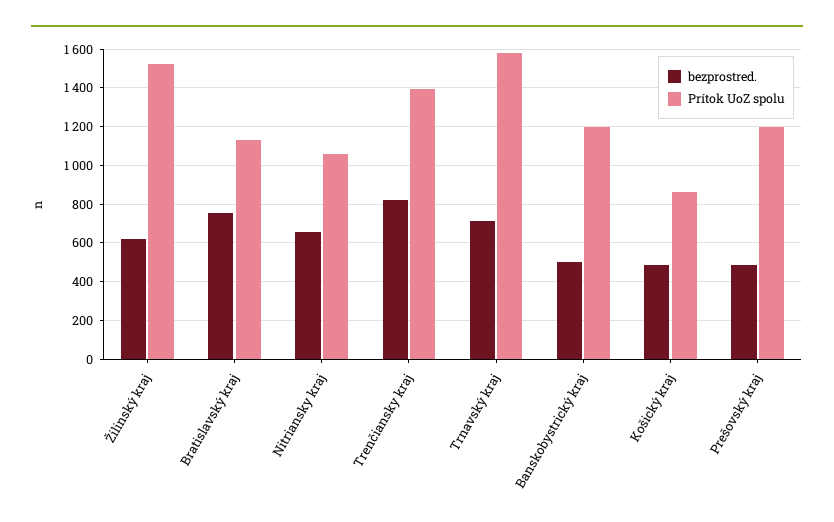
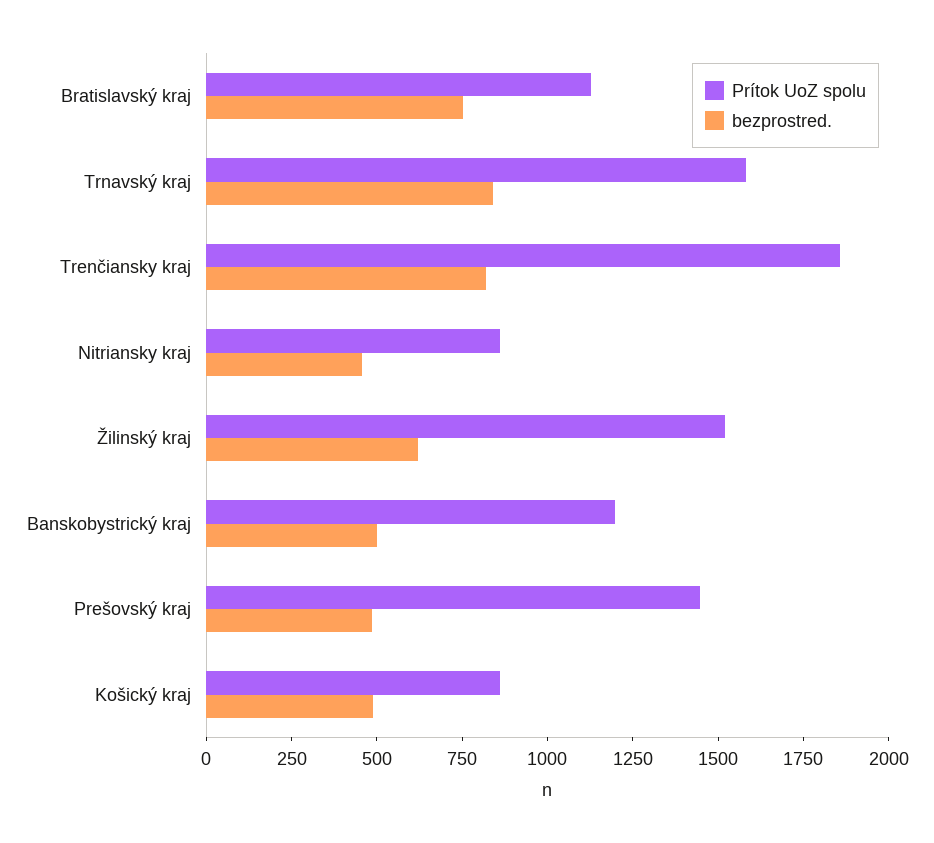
  {
    "bezprostred.": {
      "Žilinský kraj": 600,
      "Bratislavský kraj": 750,
-     "Nitriansky kraj": 650,
+     "Nitriansky kraj": 450,
      "Trenčiansky kraj": 800,
-     "Trnavský kraj": 700,
+     "Trnavský kraj": 850,
      "Banskobystrický kraj": 500,
      "Košický kraj": 500,
      "Prešovský kraj": 500
    },
    "Prítok UoZ spolu": {
      "Žilinský kraj": 1500,
      "Bratislavský kraj": 1150,
-     "Nitriansky kraj": 1050,
+     "Nitriansky kraj": 850,
-     "Trenčiansky kraj": 1400,
+     "Trenčiansky kraj": 1850,
      "Trnavský kraj": 1600,
      "Banskobystrický kraj": 1200,
      "Košický kraj": 850,
-     "Prešovský kraj": 1200
+     "Prešovský kraj": 1450
    }
  }

